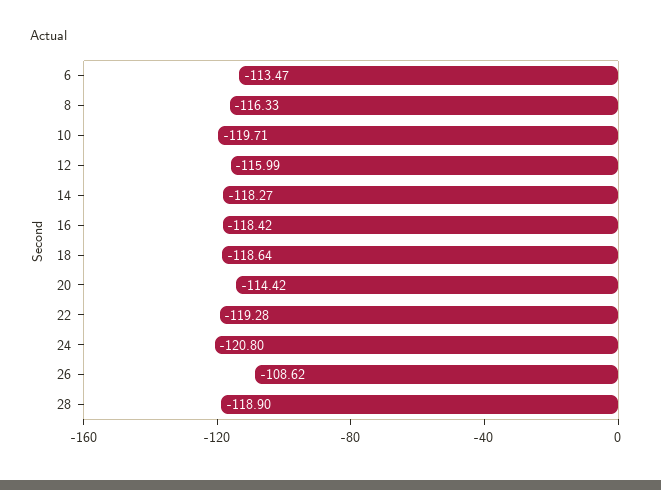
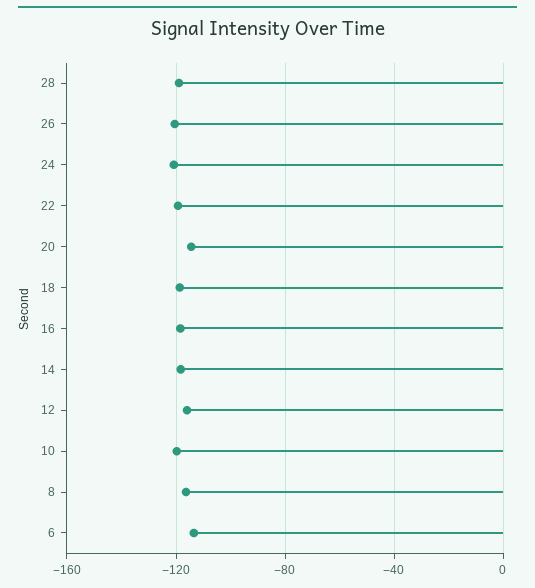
  {
    "6": -113.47,
    "8": -116.33,
    "10": -119.71,
    "12": -115.99,
    "14": -118.27,
    "16": -118.42,
    "18": -118.64,
    "20": -114.42,
    "22": -119.28,
    "24": -120.8,
-   "26": -108.62,
+   "26": -120,
    "28": -118.9
  }

